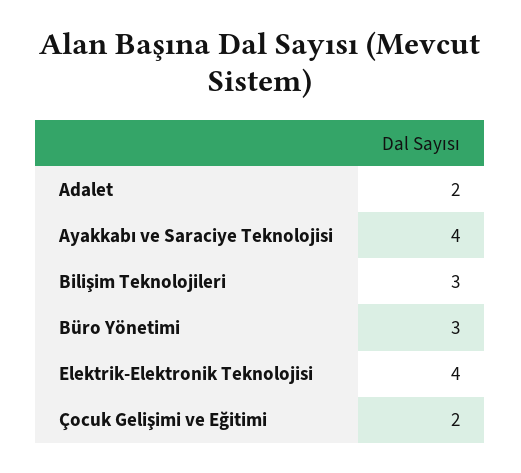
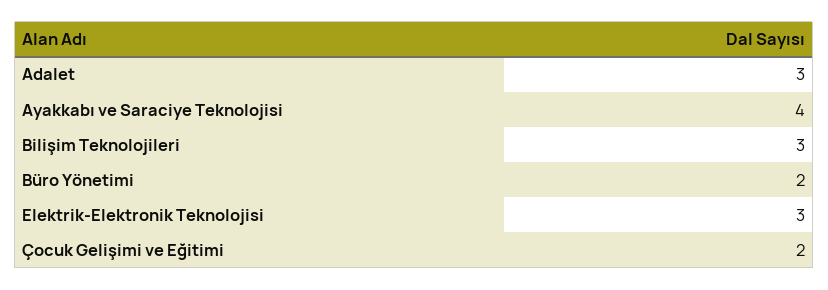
  {
-   "Adalet": 2,
+   "Adalet": 3,
    "Ayakkabı ve Saraciye Teknolojisi": 4,
    "Bilişim Teknolojileri": 3,
-   "Büro Yönetimi": 3,
+   "Büro Yönetimi": 2,
-   "Elektrik-Elektronik Teknolojisi": 4,
+   "Elektrik-Elektronik Teknolojisi": 3,
    "Çocuk Gelişimi ve Eğitimi": 2
  }

